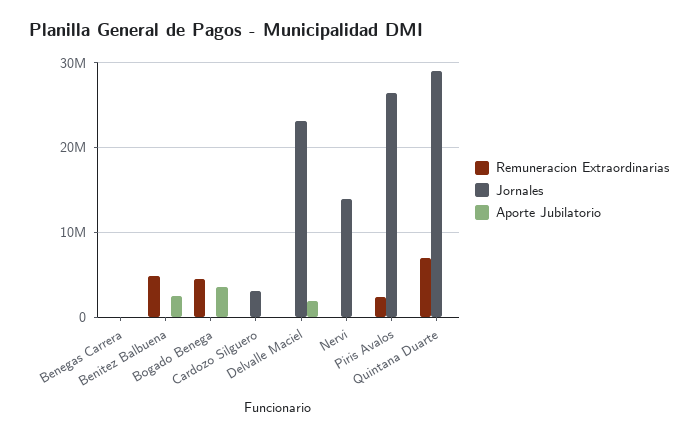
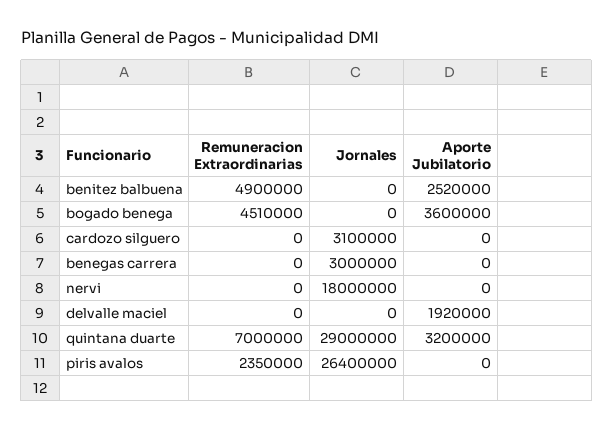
  {
    "Remuneracion Extraordinarias": {
      "Benegas Carrera": 0,
      "Benitez Balbuena": 4900000,
      "Bogado Benega": 4510000,
      "Cardozo Silguero": 0,
      "Delvalle Maciel": 0,
      "Nervi": 0,
      "Piris Avalos": 2350000,
      "Quintana Duarte": 7000000
    },
    "Jornales": {
-     "Benegas Carrera": 0,
+     "Benegas Carrera": 3000000,
      "Benitez Balbuena": 0,
      "Bogado Benega": 0,
      "Cardozo Silguero": 3100000,
-     "Delvalle Maciel": 23000000,
+     "Delvalle Maciel": 0,
-     "Nervi": 14000000,
+     "Nervi": 18000000,
      "Piris Avalos": 26400000,
      "Quintana Duarte": 29000000
    },
    "Aporte Jubilatorio": {
      "Benegas Carrera": 0,
      "Benitez Balbuena": 2520000,
      "Bogado Benega": 3600000,
      "Cardozo Silguero": 0,
      "Delvalle Maciel": 1920000,
      "Nervi": 0,
      "Piris Avalos": 0,
-     "Quintana Duarte": 0
+     "Quintana Duarte": 3200000
    }
  }

